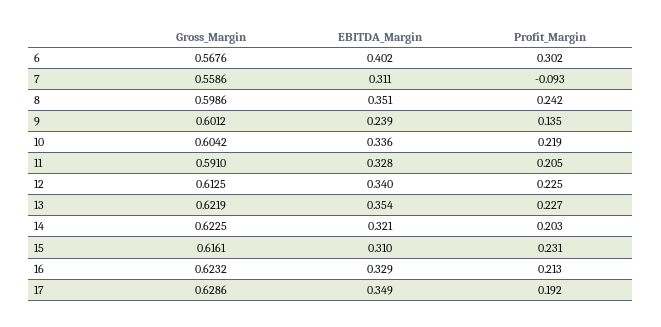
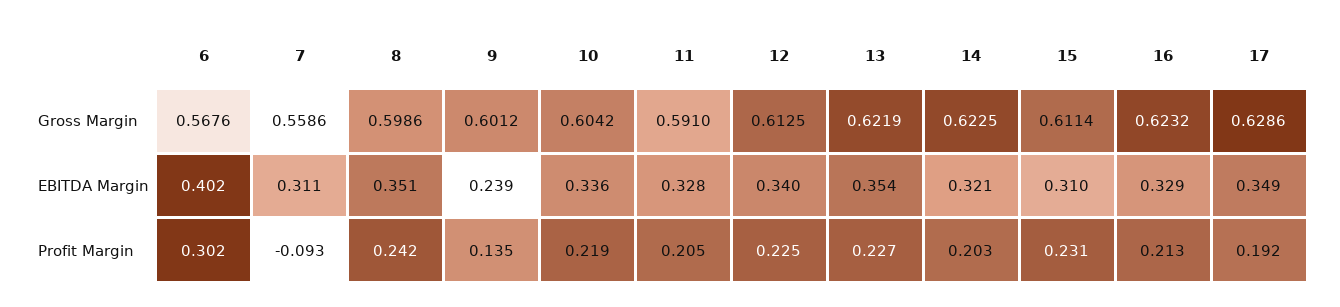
  {
    "Gross_Margin": {
      "6": 0.5676,
      "7": 0.5586,
      "8": 0.5986,
      "9": 0.6012,
      "10": 0.6042,
      "11": 0.591,
      "12": 0.6125,
      "13": 0.6219,
      "14": 0.6225,
-     "15": 0.6161,
+     "15": 0.6114,
      "16": 0.6232,
      "17": 0.6286
    },
    "EBITDA_Margin": {
      "6": 0.402,
      "7": 0.311,
      "8": 0.351,
      "9": 0.239,
      "10": 0.336,
      "11": 0.328,
      "12": 0.34,
      "13": 0.354,
      "14": 0.321,
      "15": 0.31,
      "16": 0.329,
      "17": 0.349
    },
    "Profit_Margin": {
      "6": 0.302,
      "7": -0.093,
      "8": 0.242,
      "9": 0.135,
      "10": 0.219,
      "11": 0.205,
      "12": 0.225,
      "13": 0.227,
      "14": 0.203,
      "15": 0.231,
      "16": 0.213,
      "17": 0.192
    }
  }

